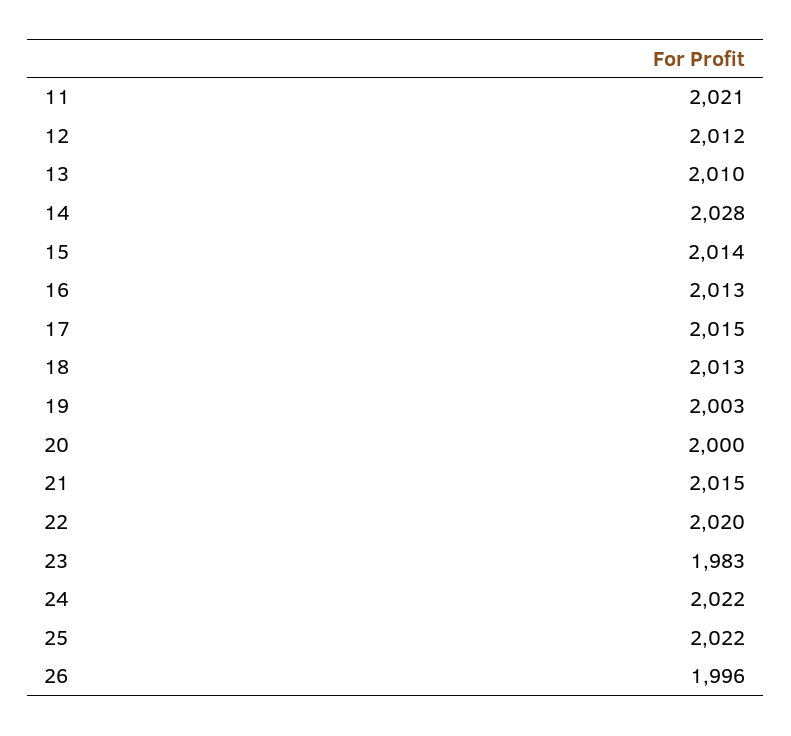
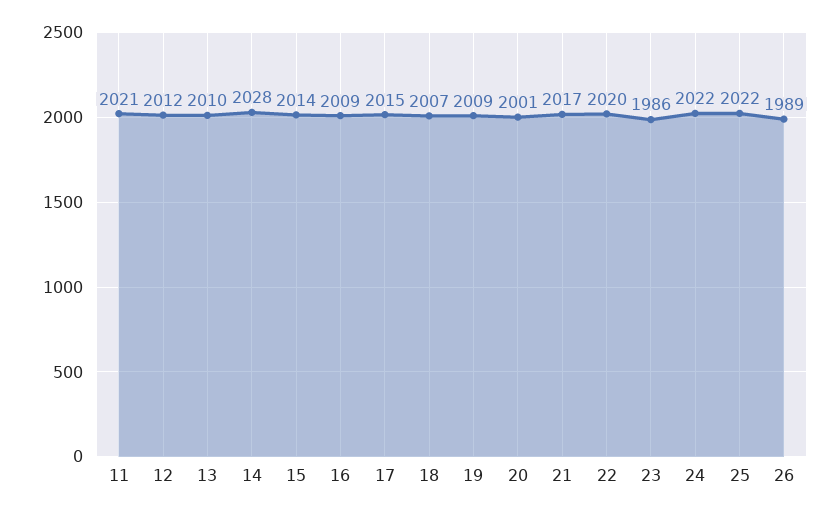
  {
    "11": 2021,
    "12": 2012,
    "13": 2010,
    "14": 2028,
    "15": 2014,
-   "16": 2013,
+   "16": 2009,
    "17": 2015,
-   "18": 2013,
+   "18": 2007,
-   "19": 2003,
+   "19": 2009,
-   "20": 2000,
+   "20": 2001,
-   "21": 2015,
+   "21": 2017,
    "22": 2020,
-   "23": 1983,
+   "23": 1986,
    "24": 2022,
    "25": 2022,
-   "26": 1996
+   "26": 1989
  }

